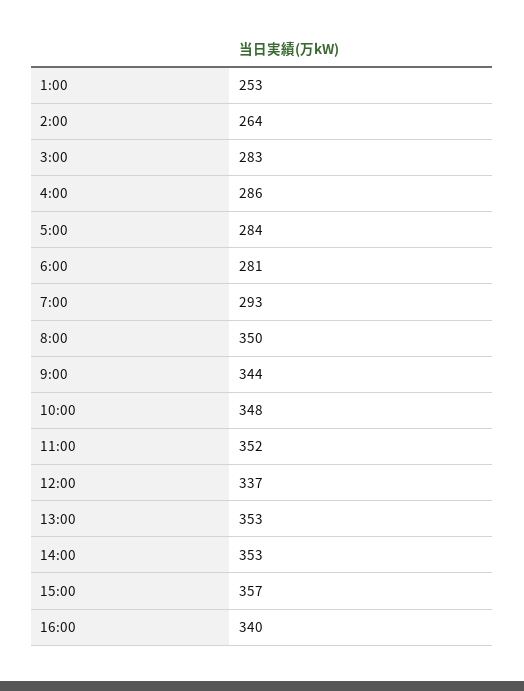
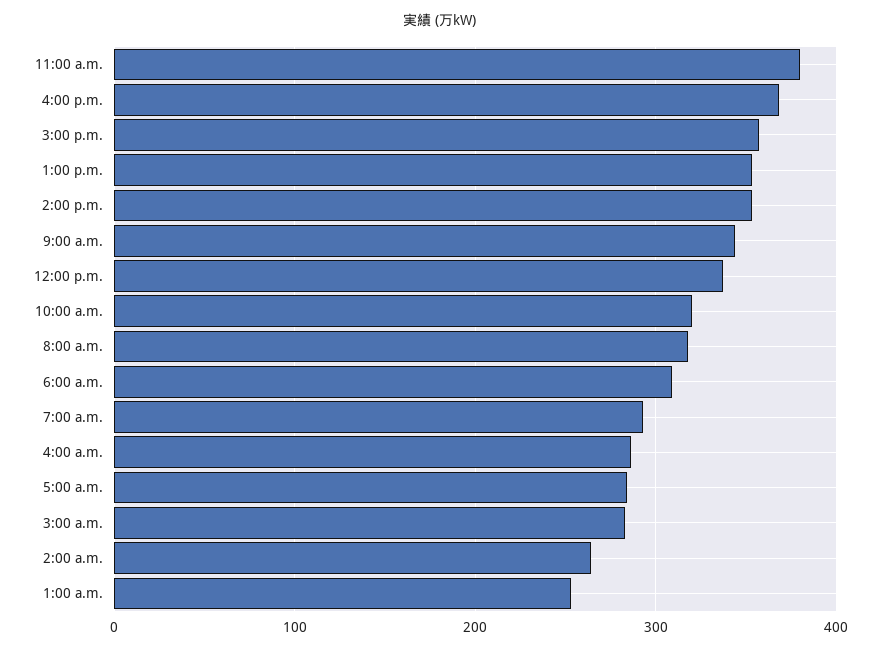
  {
    "1:00": 253,
    "2:00": 264,
    "3:00": 283,
    "4:00": 286,
    "5:00": 284,
-   "6:00": 281,
+   "6:00": 310,
    "7:00": 293,
-   "8:00": 350,
+   "8:00": 320,
    "9:00": 344,
-   "10:00": 348,
+   "10:00": 320,
-   "11:00": 352,
+   "11:00": 380,
    "12:00": 337,
    "13:00": 353,
    "14:00": 353,
    "15:00": 357,
-   "16:00": 340
+   "16:00": 370
  }

